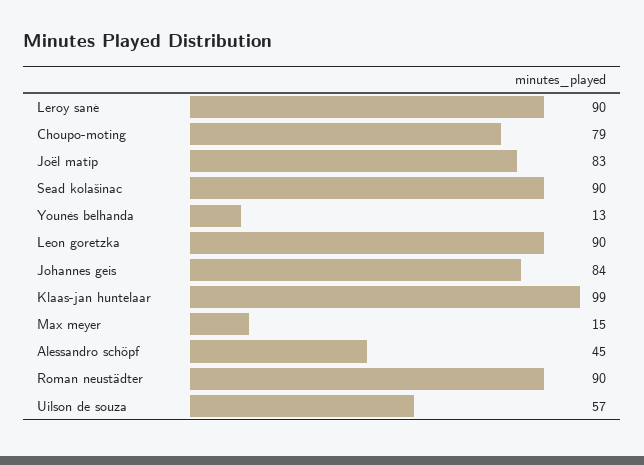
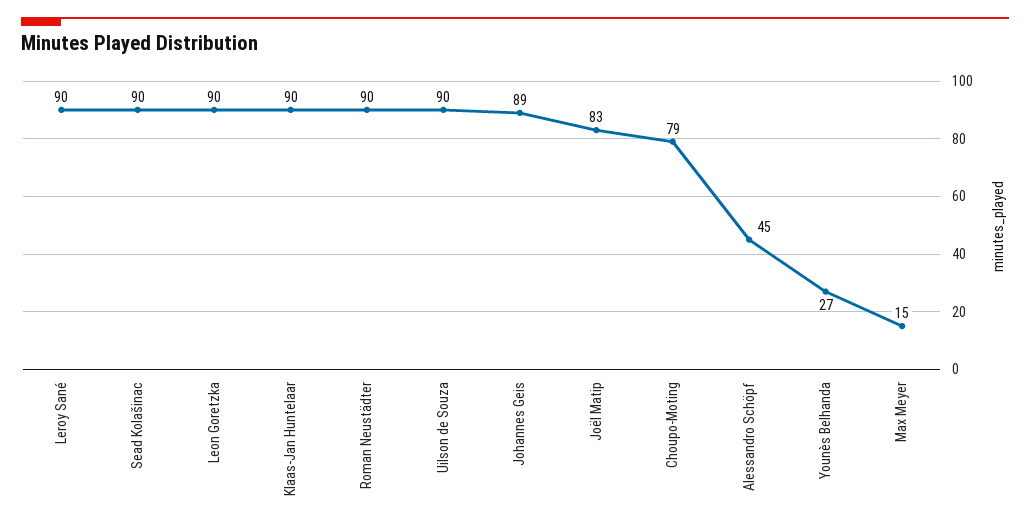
  {
    "Leroy sané": 90,
    "Choupo-moting": 79,
    "Joël matip": 83,
    "Sead kolašinac": 90,
-   "Younès belhanda": 13,
+   "Younès belhanda": 27,
    "Leon goretzka": 90,
-   "Johannes geis": 84,
+   "Johannes geis": 89,
-   "Klaas-jan huntelaar": 99,
+   "Klaas-jan huntelaar": 90,
    "Max meyer": 15,
    "Alessandro schöpf": 45,
    "Roman neustädter": 90,
-   "Uilson de souza": 57
+   "Uilson de souza": 90
  }

